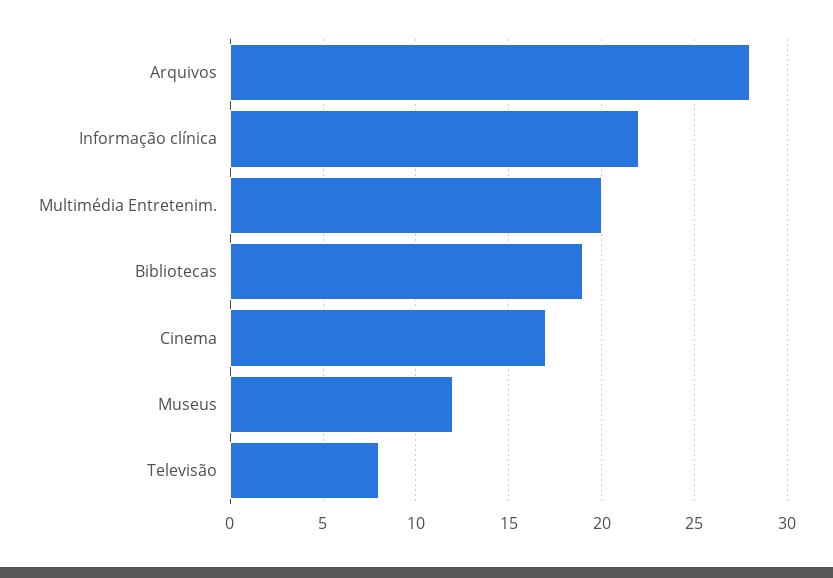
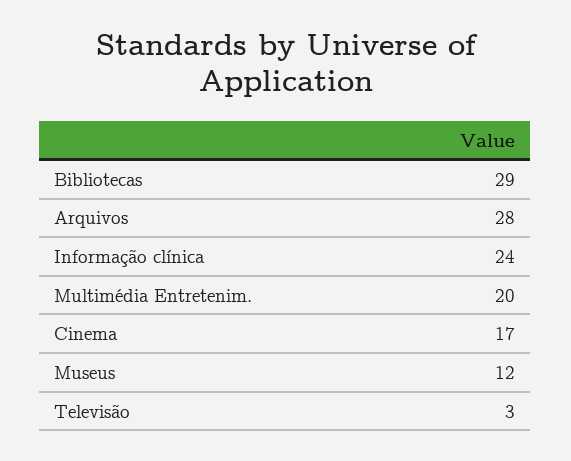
  {
    "Arquivos": 28,
-   "Informação clínica": 22,
+   "Informação clínica": 24,
    "Multimédia Entretenim.": 20,
-   "Bibliotecas": 19,
+   "Bibliotecas": 29,
    "Cinema": 17,
    "Museus": 12,
-   "Televisão": 8
+   "Televisão": 3
  }

